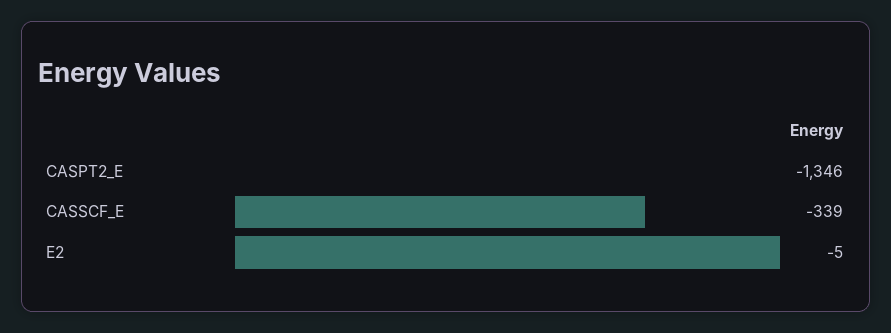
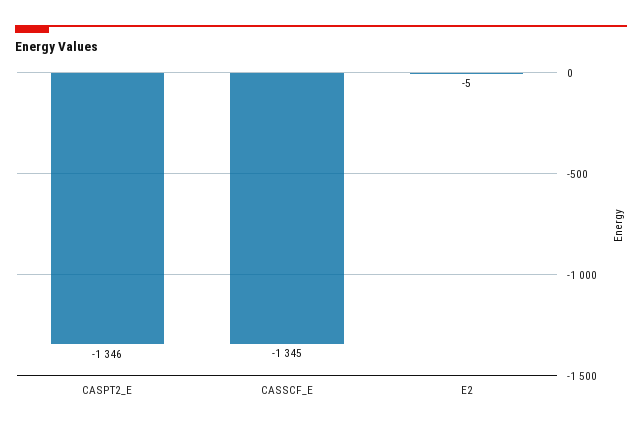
  {
    "CASPT2_E": -1346,
-   "CASSCF_E": -339,
+   "CASSCF_E": -1345,
    "E2": -5
  }

